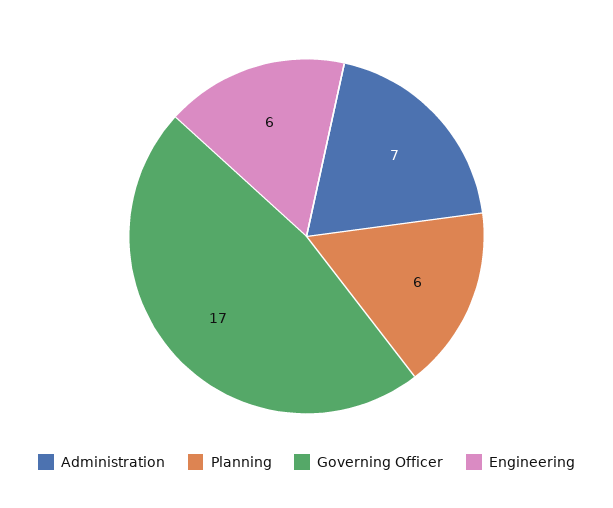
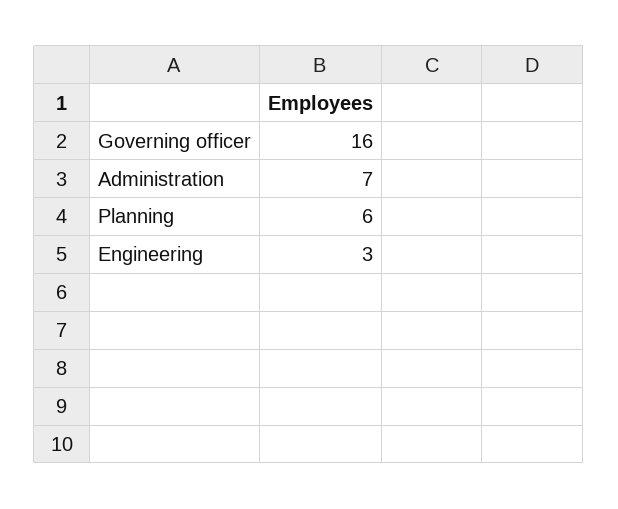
  {
    "Administration": 7,
    "Planning": 6,
-   "Governing Officer": 17,
+   "Governing Officer": 16,
-   "Engineering": 6
+   "Engineering": 3
  }

